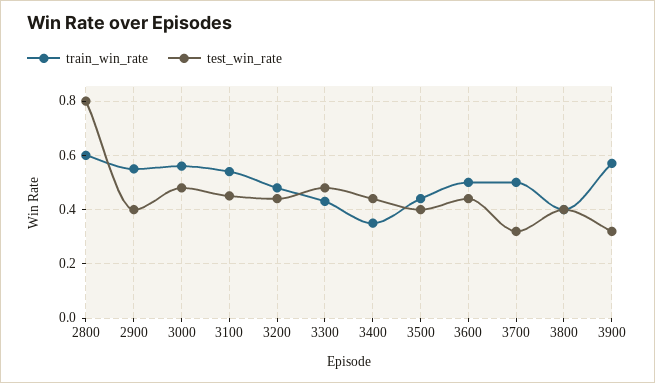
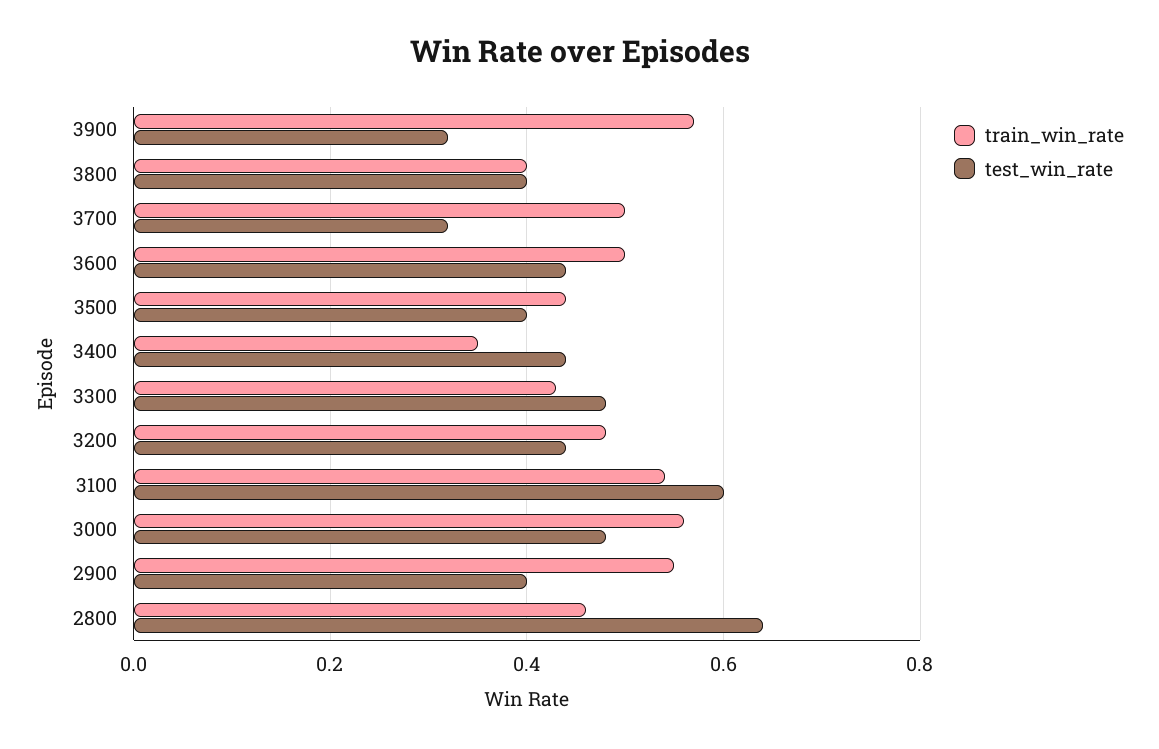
  {
    "train_win_rate": {
-     "2800": 0.6,
+     "2800": 0.45,
      "2900": 0.55,
      "3000": 0.55,
      "3100": 0.55,
      "3200": 0.5,
      "3300": 0.45,
      "3400": 0.35,
      "3500": 0.45,
      "3600": 0.5,
      "3700": 0.5,
      "3800": 0.4,
      "3900": 0.55
    },
    "test_win_rate": {
-     "2800": 0.8,
+     "2800": 0.65,
      "2900": 0.4,
      "3000": 0.5,
-     "3100": 0.45,
+     "3100": 0.6,
      "3200": 0.45,
      "3300": 0.5,
      "3400": 0.45,
      "3500": 0.4,
      "3600": 0.45,
      "3700": 0.3,
      "3800": 0.4,
      "3900": 0.3
    }
  }

